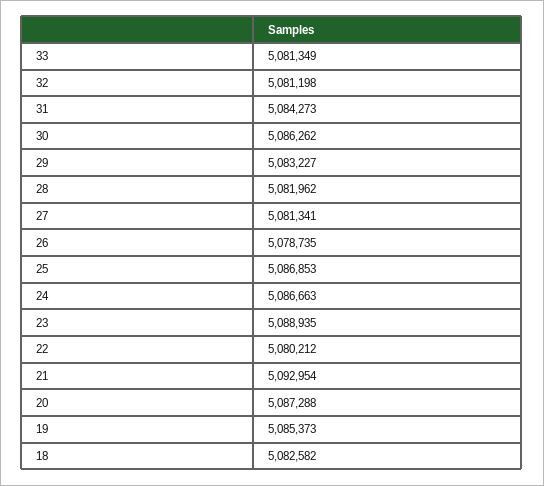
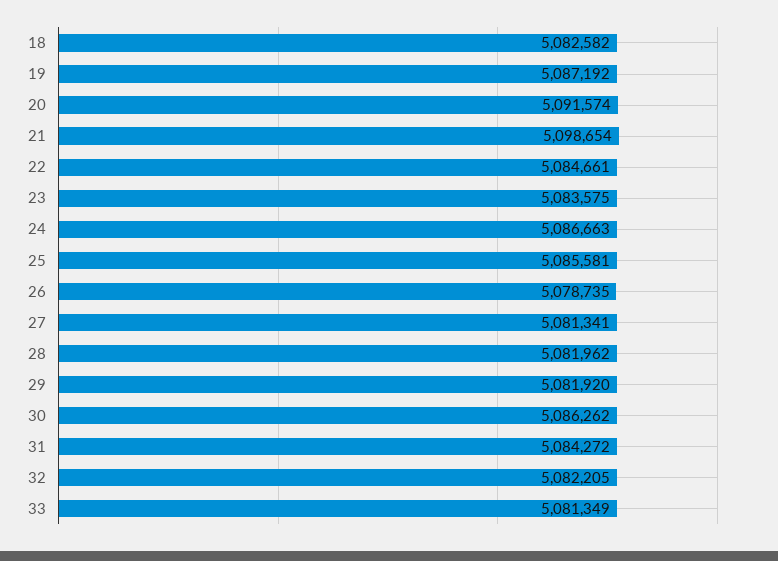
  {
    "33": 5081349,
-   "32": 5081198,
+   "32": 5082205,
-   "31": 5084273,
+   "31": 5084272,
    "30": 5086262,
-   "29": 5083227,
+   "29": 5081920,
    "28": 5081962,
    "27": 5081341,
    "26": 5078735,
-   "25": 5086853,
+   "25": 5085581,
    "24": 5086663,
-   "23": 5088935,
+   "23": 5083575,
-   "22": 5080212,
+   "22": 5084661,
-   "21": 5092954,
+   "21": 5098654,
-   "20": 5087288,
+   "20": 5091574,
-   "19": 5085373,
+   "19": 5087192,
    "18": 5082582
  }

